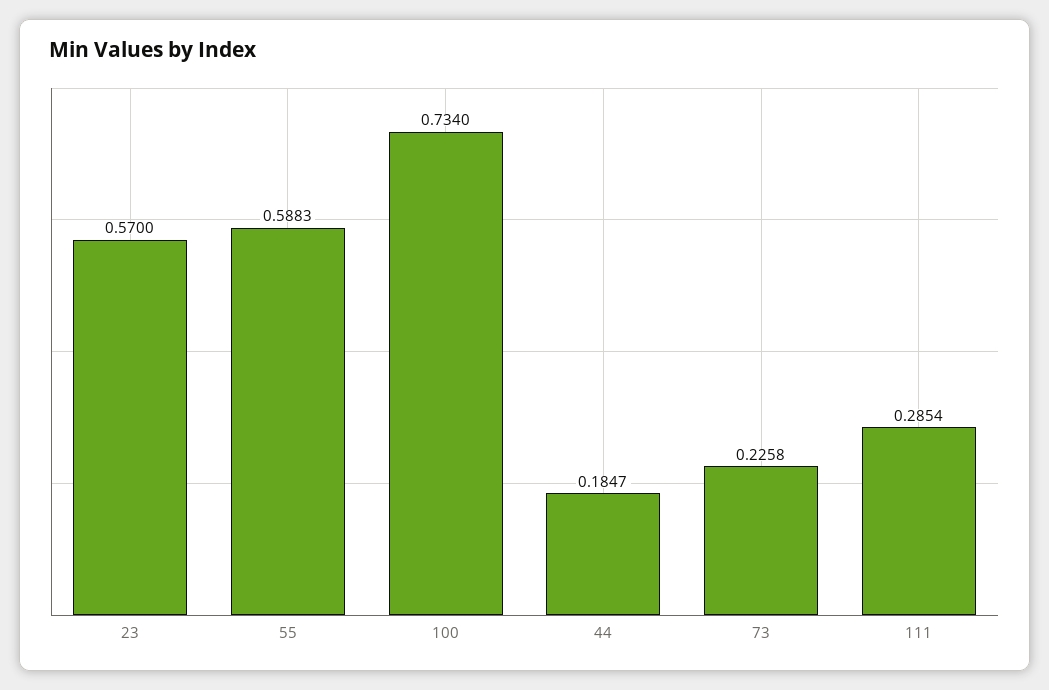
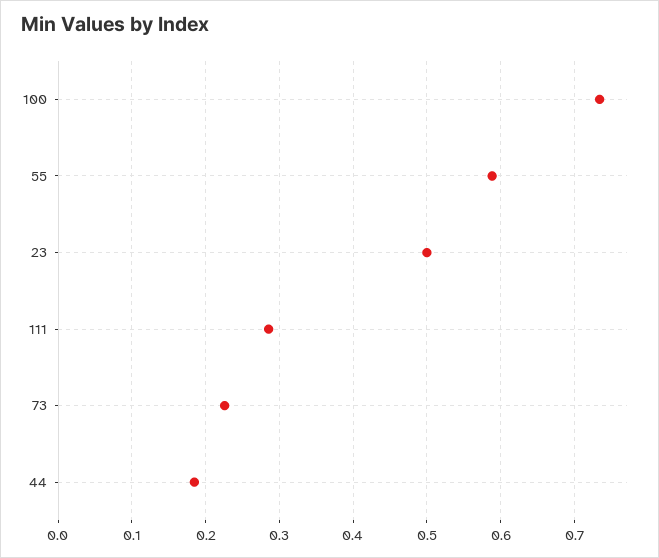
  {
-   "23": 0.57,
+   "23": 0.5,
    "55": 0.5883,
    "100": 0.734,
    "44": 0.1847,
    "73": 0.2258,
    "111": 0.2854
  }

